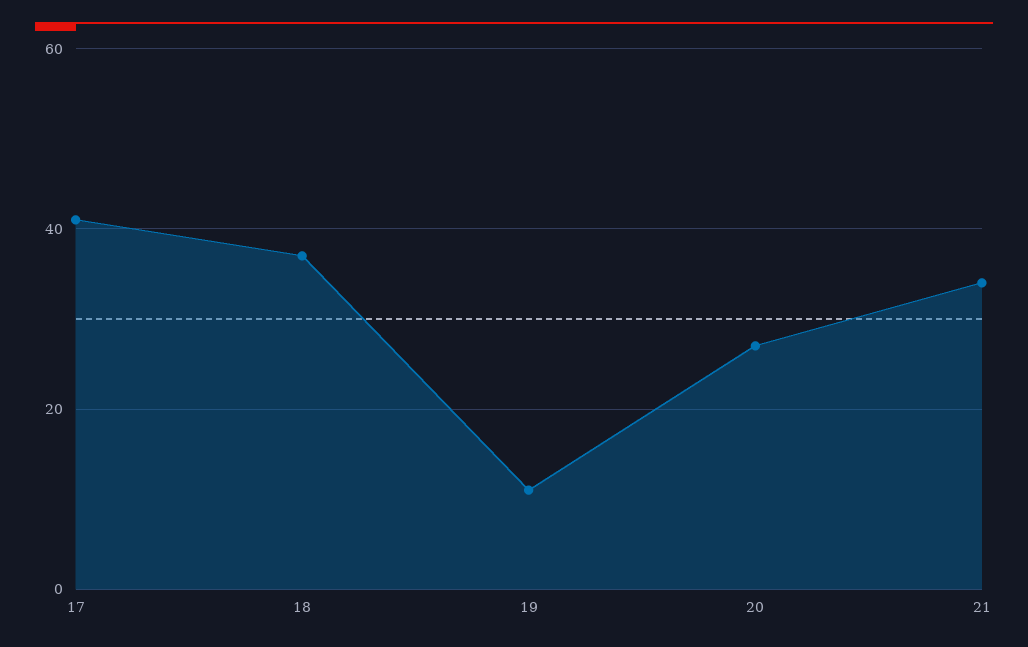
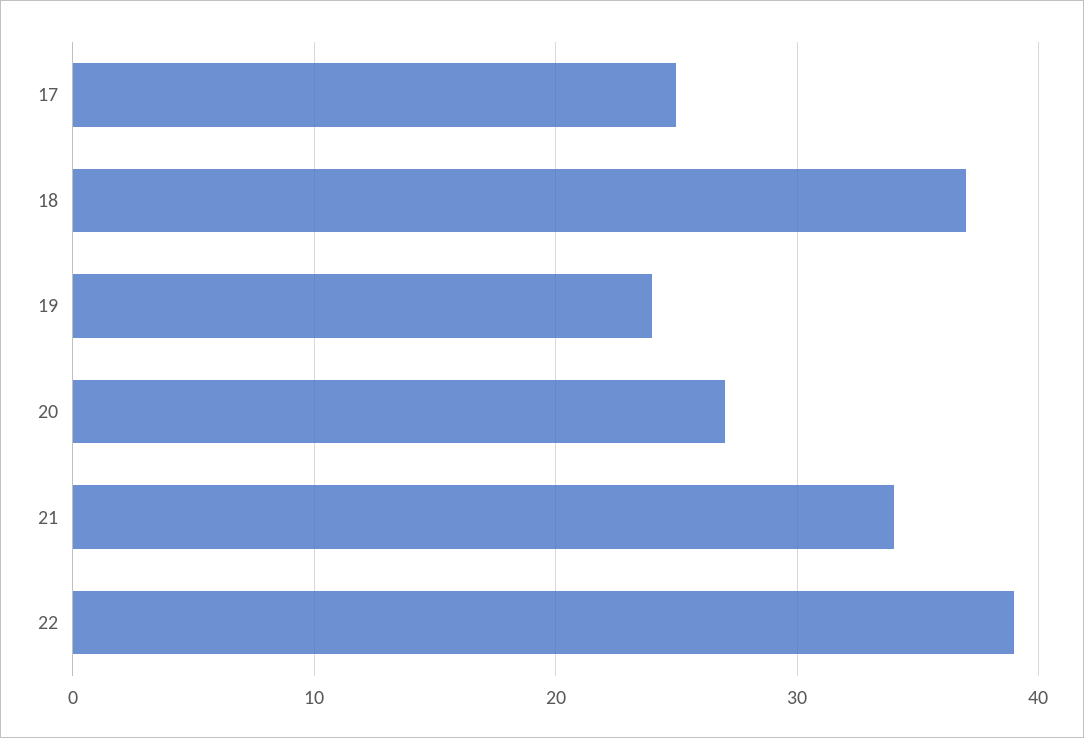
  {
-   "17": 40,
+   "17": 25,
    "18": 37,
-   "19": 10,
+   "19": 24,
    "20": 27,
-   "21": 34
+   "21": 34,
+   "22": 39
  }

